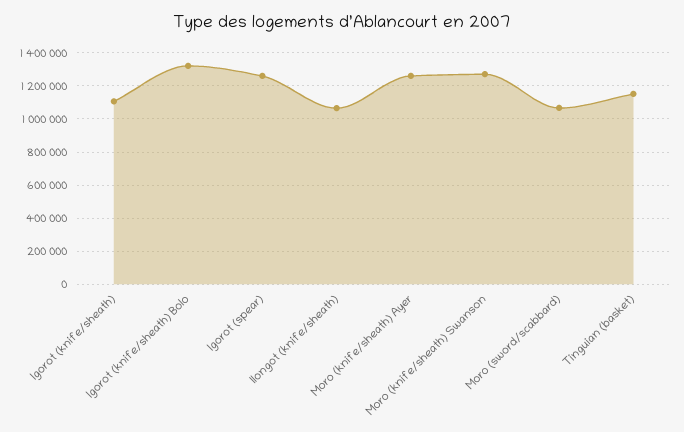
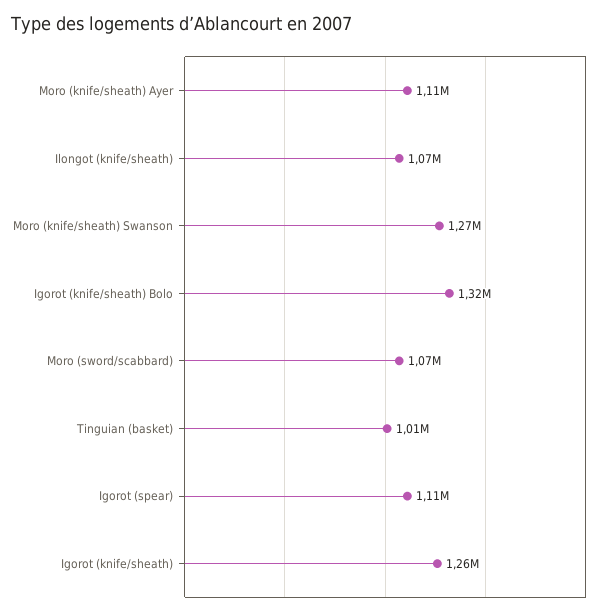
  {
-   "Igorot (knife/sheath)": 1100000,
+   "Igorot (knife/sheath)": 1260000,
    "Igorot (knife/sheath) Bolo": 1320000,
-   "Igorot (spear)": 1250000,
+   "Igorot (spear)": 1110000,
    "Ilongot (knife/sheath)": 1070000,
-   "Moro (knife/sheath) Ayer": 1250000,
+   "Moro (knife/sheath) Ayer": 1110000,
    "Moro (knife/sheath) Swanson": 1270000,
    "Moro (sword/scabbard)": 1070000,
-   "Tinguian (basket)": 1150000
+   "Tinguian (basket)": 1010000
  }

